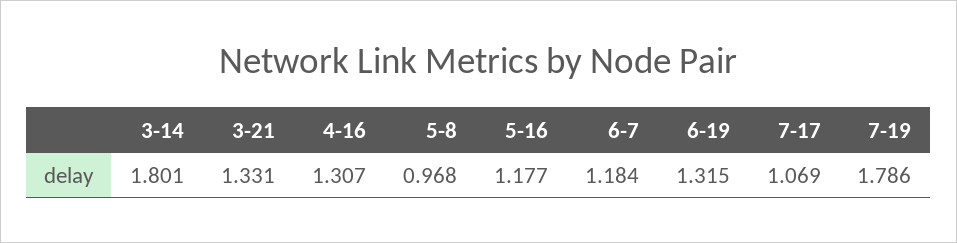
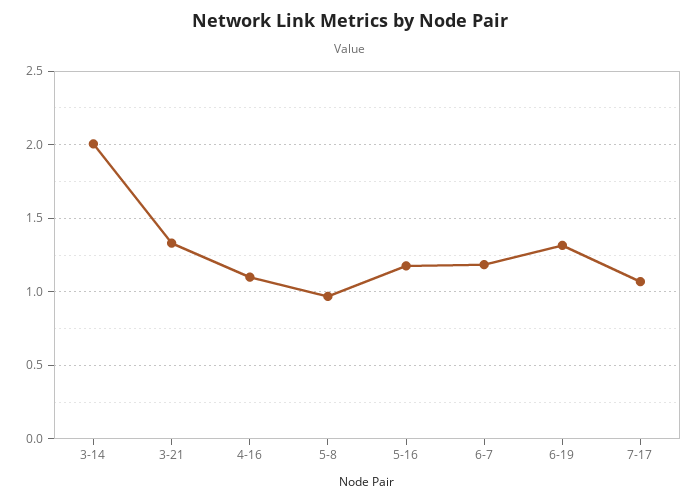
  {
-   "3-14": 1.801,
+   "3-14": 2,
    "3-21": 1.331,
-   "4-16": 1.307,
+   "4-16": 1.1,
    "5-8": 0.968,
    "5-16": 1.177,
    "6-7": 1.184,
    "6-19": 1.315,
-   "7-17": 1.069,
+   "7-17": 1.069
-   "7-19": 1.786
  }

